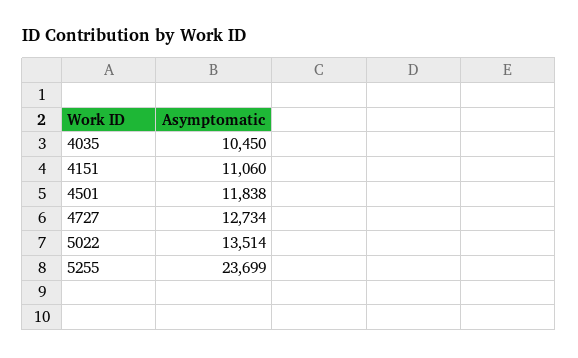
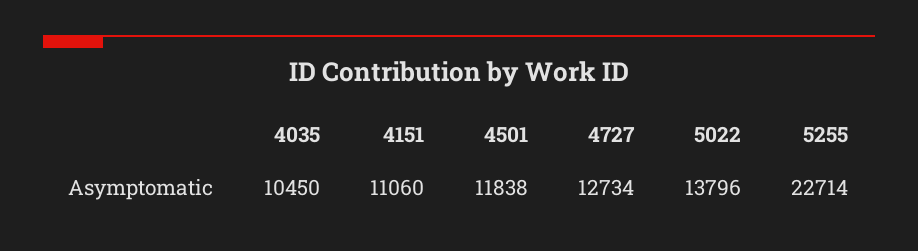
  {
    "4035": 10450,
    "4151": 11060,
    "4501": 11838,
    "4727": 12734,
-   "5022": 13514,
+   "5022": 13796,
-   "5255": 23699
+   "5255": 22714
  }

